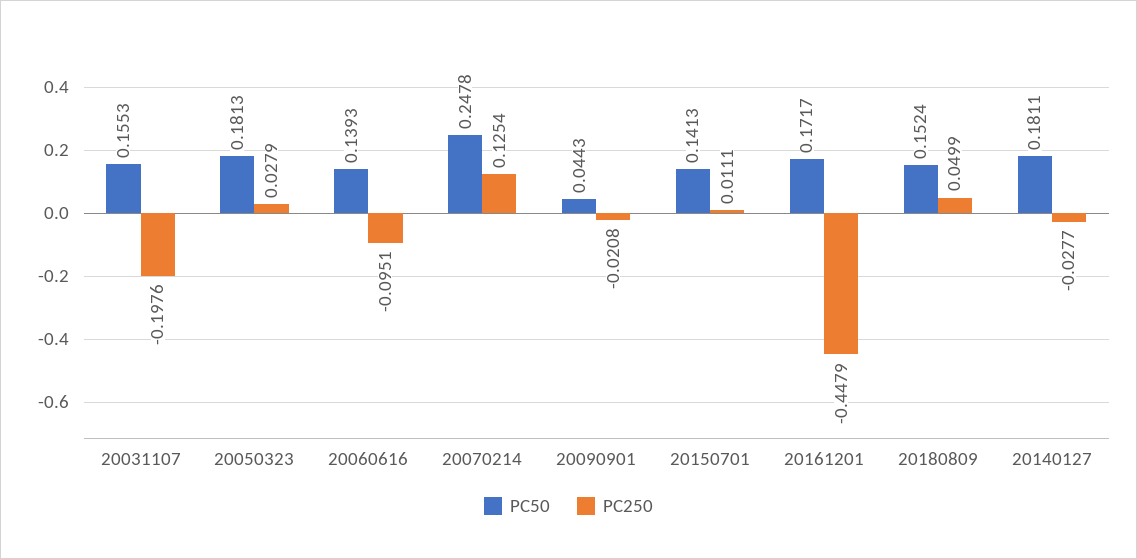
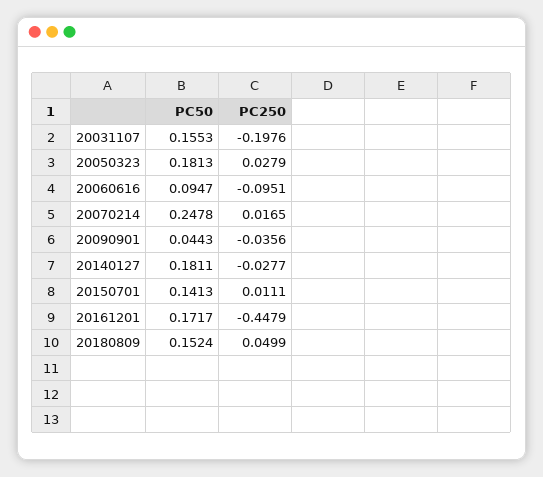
  {
    "PC50": {
      "20031107": 0.1553,
      "20050323": 0.1813,
-     "20060616": 0.1393,
+     "20060616": 0.0947,
      "20070214": 0.2478,
      "20090901": 0.0443,
      "20150701": 0.1413,
      "20161201": 0.1717,
      "20180809": 0.1524,
      "20140127": 0.1811
    },
    "PC250": {
      "20031107": -0.1976,
      "20050323": 0.0279,
      "20060616": -0.0951,
-     "20070214": 0.1254,
+     "20070214": 0.0165,
-     "20090901": -0.0208,
+     "20090901": -0.0356,
      "20150701": 0.0111,
      "20161201": -0.4479,
      "20180809": 0.0499,
      "20140127": -0.0277
    }
  }

